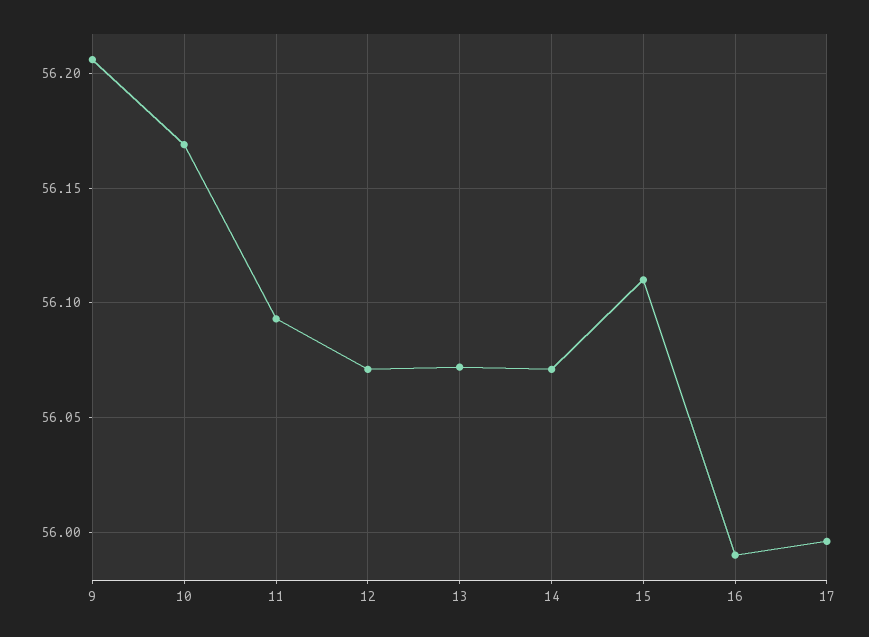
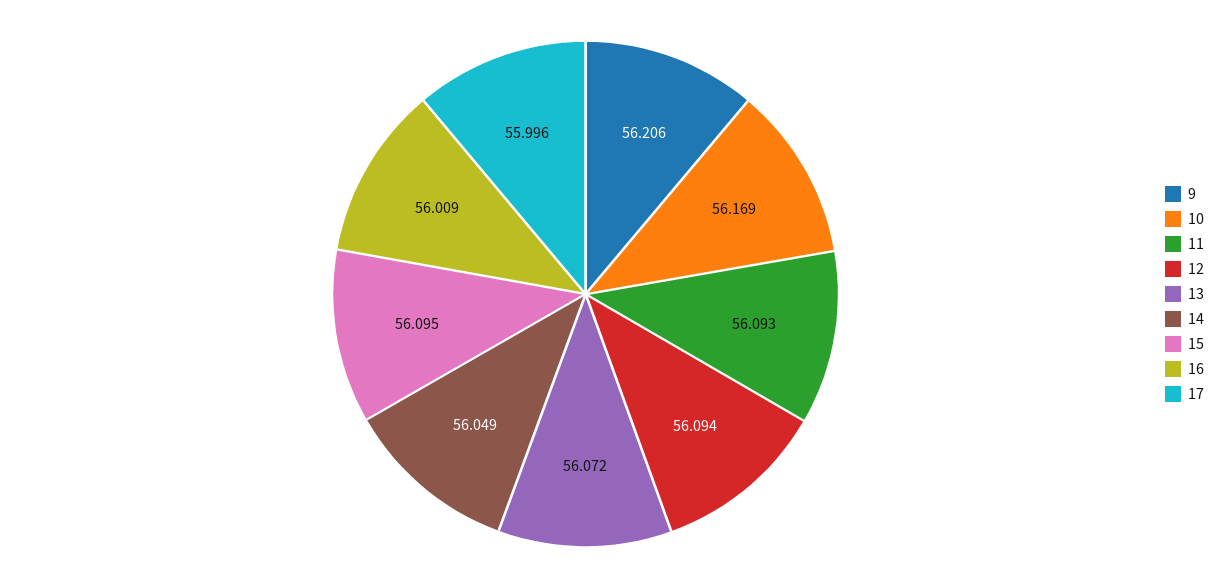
  {
    "9": 56.206,
    "10": 56.169,
    "11": 56.093,
-   "12": 56.07,
+   "12": 56.094,
    "13": 56.072,
-   "14": 56.07,
+   "14": 56.049,
-   "15": 56.11,
+   "15": 56.095,
-   "16": 55.99,
+   "16": 56.009,
    "17": 55.996
  }

